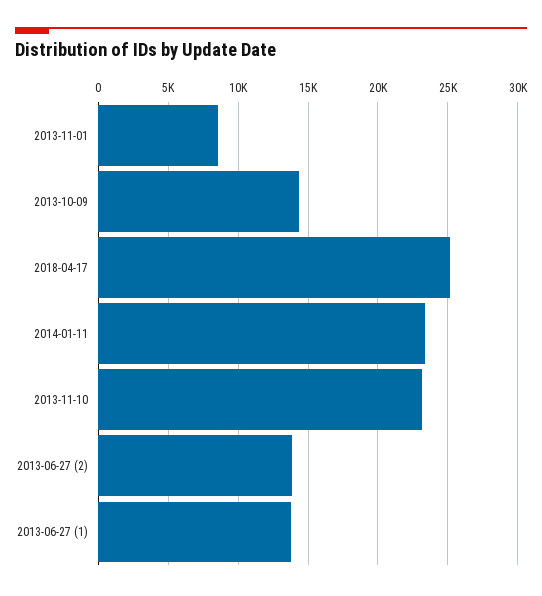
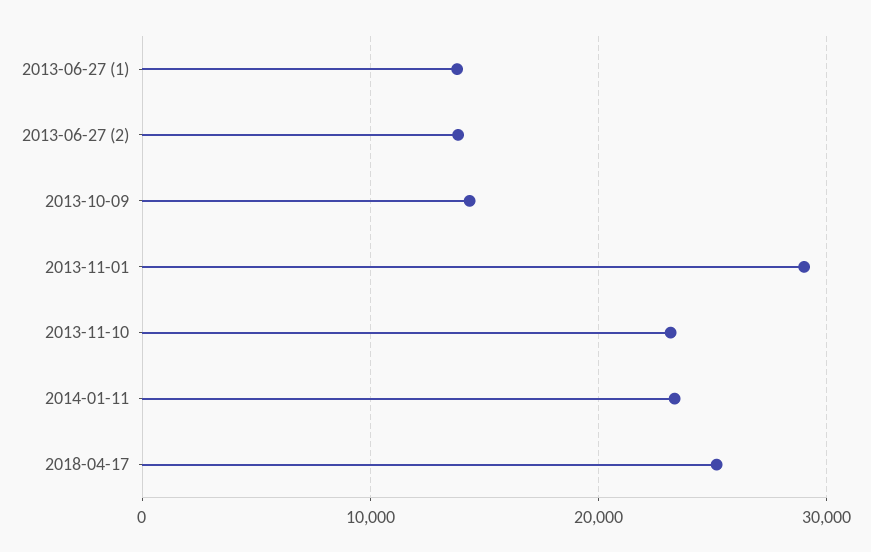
  {
-   "2013-11-01": 8500,
+   "2013-11-01": 29000,
    "2013-10-09": 14500,
    "2018-04-17": 25000,
    "2014-01-11": 23500,
    "2013-11-10": 23000,
    "2013-06-27 (2)": 14000,
    "2013-06-27 (1)": 14000
  }

